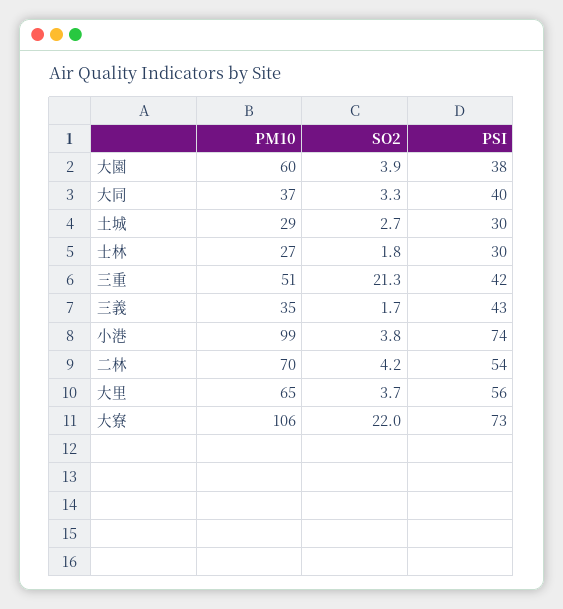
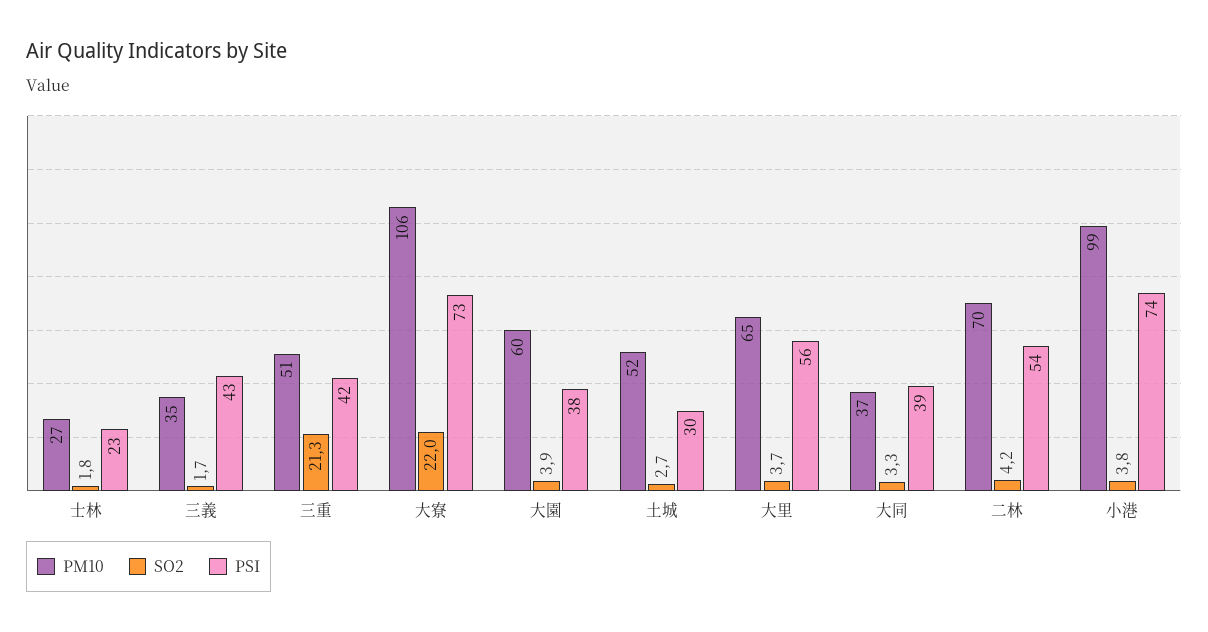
  {
    "PM10": {
      "大園": 60,
      "大同": 37,
-     "土城": 29,
+     "土城": 52,
      "士林": 27,
      "三重": 51,
      "三義": 35,
      "小港": 99,
      "二林": 70,
      "大里": 65,
      "大寮": 106
    },
    "SO2": {
      "大園": 3.9,
      "大同": 3.3,
      "土城": 2.7,
      "士林": 1.8,
      "三重": 21.3,
      "三義": 1.7,
      "小港": 3.8,
      "二林": 4.2,
      "大里": 3.7,
      "大寮": 22
    },
    "PSI": {
      "大園": 38,
-     "大同": 40,
+     "大同": 39,
      "土城": 30,
-     "士林": 30,
+     "士林": 23,
      "三重": 42,
      "三義": 43,
      "小港": 74,
      "二林": 54,
      "大里": 56,
      "大寮": 73
    }
  }

